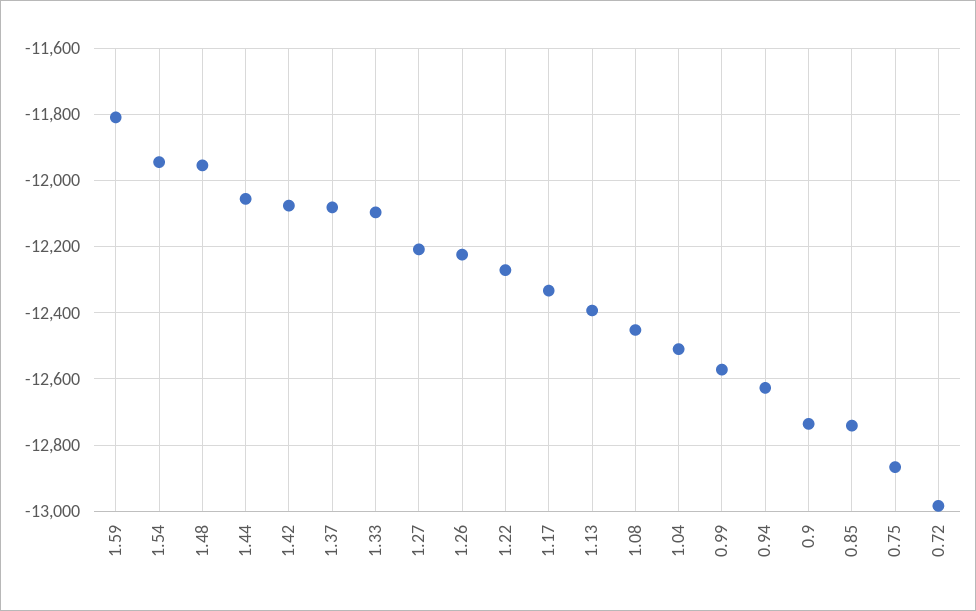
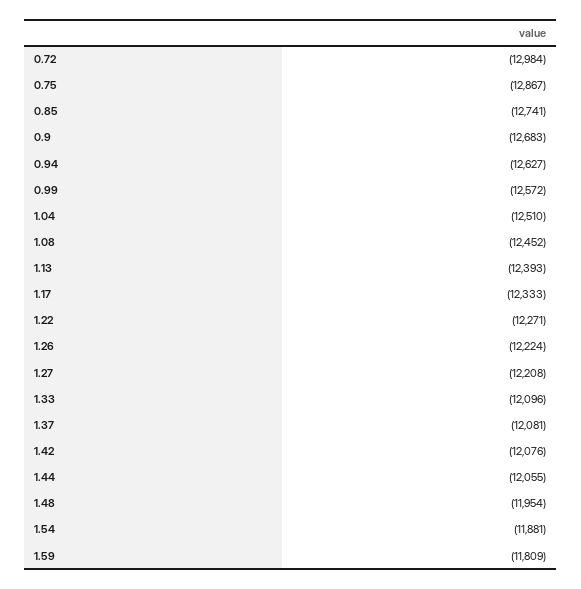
  {
    "1.59": -11809,
-   "1.54": -11940,
+   "1.54": -11881,
    "1.48": -11954,
    "1.44": -12055,
    "1.42": -12076,
    "1.37": -12081,
    "1.33": -12096,
    "1.27": -12208,
    "1.26": -12224,
    "1.22": -12271,
    "1.17": -12333,
    "1.13": -12393,
    "1.08": -12452,
    "1.04": -12510,
    "0.99": -12572,
    "0.94": -12627,
-   "0.9": -12740,
+   "0.9": -12683,
    "0.85": -12741,
    "0.75": -12867,
    "0.72": -12984
  }

